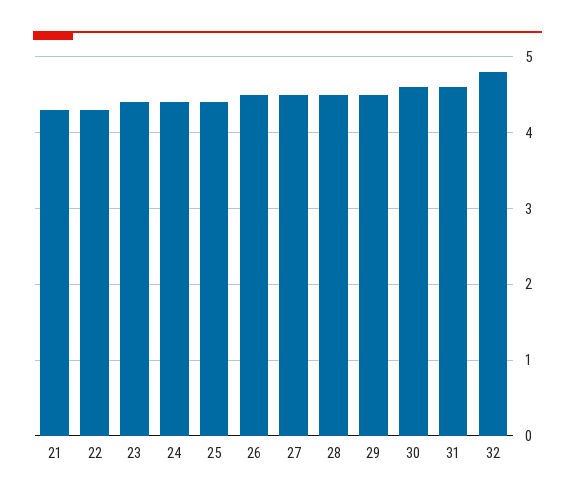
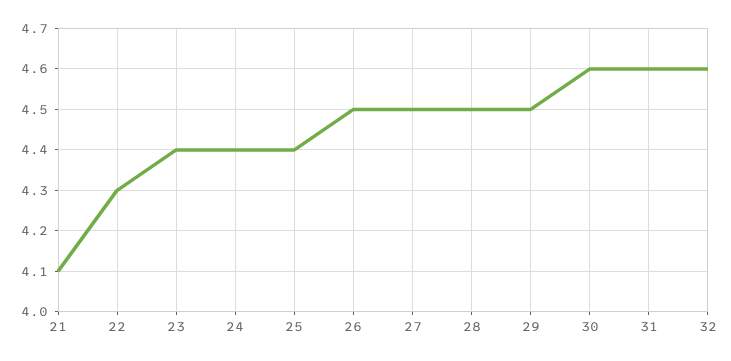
  {
-   "21": 4.3,
+   "21": 4.1,
    "22": 4.3,
    "23": 4.4,
    "24": 4.4,
    "25": 4.4,
    "26": 4.5,
    "27": 4.5,
    "28": 4.5,
    "29": 4.5,
    "30": 4.6,
    "31": 4.6,
-   "32": 4.8
+   "32": 4.6
  }

